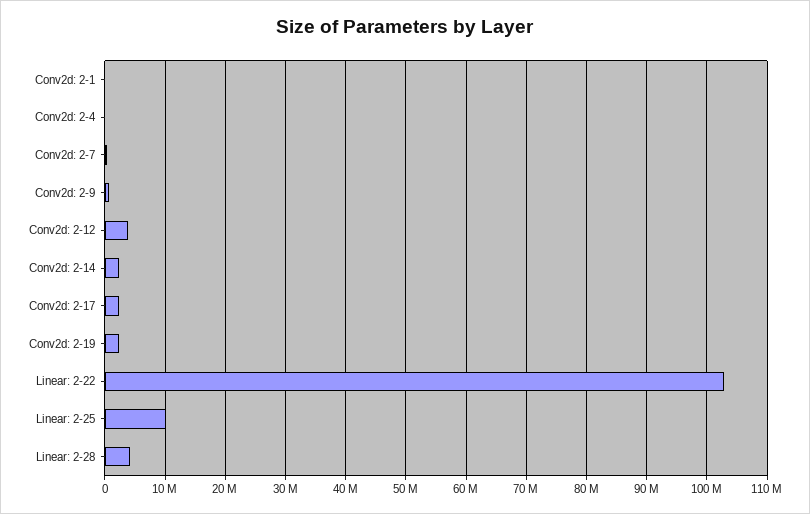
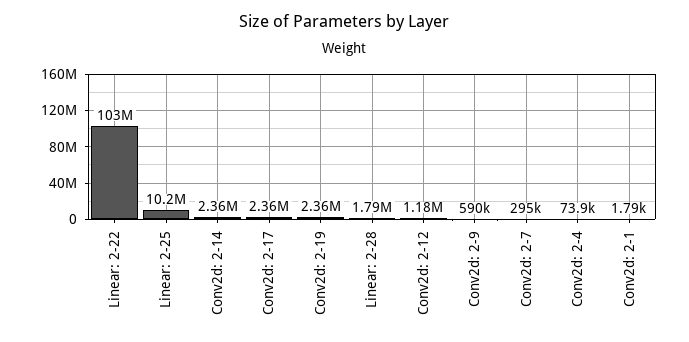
  {
    "Conv2d: 2-1": 1790,
    "Conv2d: 2-4": 73900,
    "Conv2d: 2-7": 295000,
    "Conv2d: 2-9": 590000,
-   "Conv2d: 2-12": 4000000,
+   "Conv2d: 2-12": 1180000,
    "Conv2d: 2-14": 2360000,
    "Conv2d: 2-17": 2360000,
    "Conv2d: 2-19": 2360000,
    "Linear: 2-22": 103000000,
    "Linear: 2-25": 10200000,
-   "Linear: 2-28": 4000000
+   "Linear: 2-28": 1790000
  }

